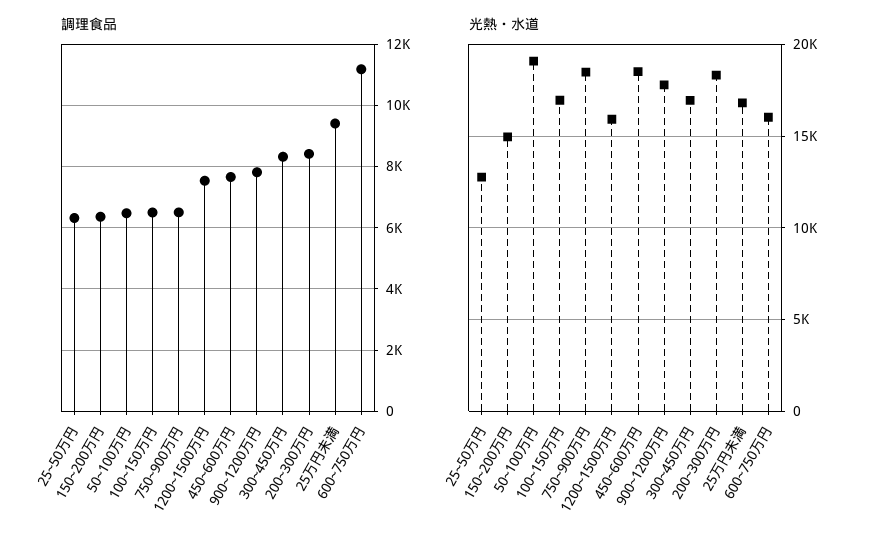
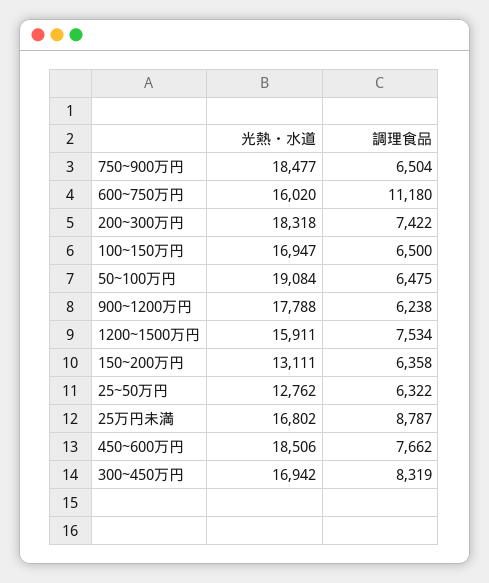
  {
    "調理食品": {
      "25~50万円": 6322,
      "150~200万円": 6358,
      "50~100万円": 6475,
      "100~150万円": 6500,
      "750~900万円": 6504,
      "1200~1500万円": 7534,
      "450~600万円": 7662,
-     "900~1200万円": 7800,
+     "900~1200万円": 6238,
      "300~450万円": 8319,
-     "200~300万円": 8400,
+     "200~300万円": 7422,
-     "25万円未満": 9400,
+     "25万円未満": 8787,
      "600~750万円": 11180
    },
    "光熱・水道": {
      "25~50万円": 12762,
-     "150~200万円": 15000,
+     "150~200万円": 13111,
      "50~100万円": 19084,
      "100~150万円": 16947,
      "750~900万円": 18477,
      "1200~1500万円": 15911,
      "450~600万円": 18506,
      "900~1200万円": 17788,
      "300~450万円": 16942,
      "200~300万円": 18318,
      "25万円未満": 16802,
      "600~750万円": 16020
    }
  }

